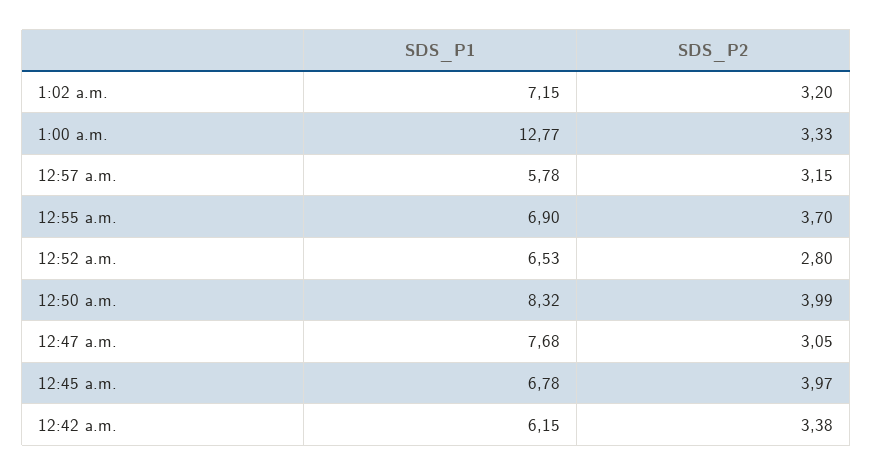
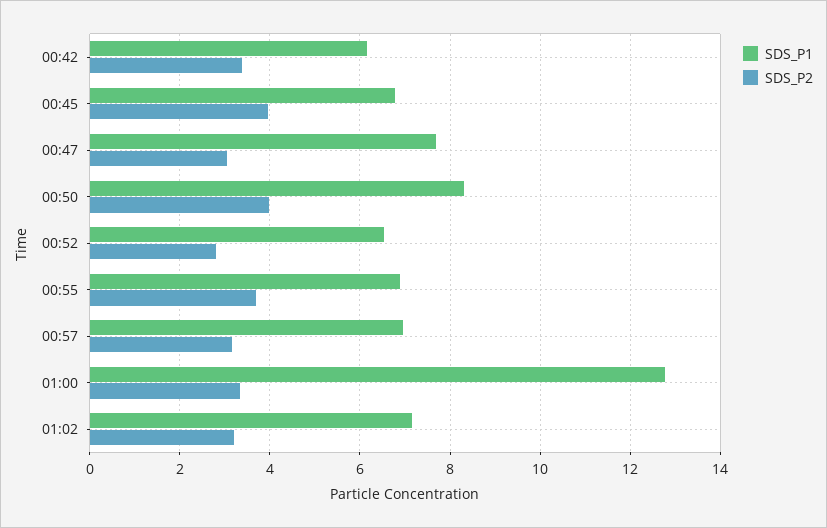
  {
    "SDS_P1": {
      "1:02 a.m.": 7.15,
      "1:00 a.m.": 12.77,
-     "12:57 a.m.": 5.78,
+     "12:57 a.m.": 7,
      "12:55 a.m.": 6.9,
      "12:52 a.m.": 6.53,
      "12:50 a.m.": 8.32,
      "12:47 a.m.": 7.68,
      "12:45 a.m.": 6.78,
      "12:42 a.m.": 6.15
    },
    "SDS_P2": {
      "1:02 a.m.": 3.2,
      "1:00 a.m.": 3.33,
      "12:57 a.m.": 3.15,
      "12:55 a.m.": 3.7,
      "12:52 a.m.": 2.8,
      "12:50 a.m.": 3.99,
      "12:47 a.m.": 3.05,
      "12:45 a.m.": 3.97,
      "12:42 a.m.": 3.38
    }
  }

